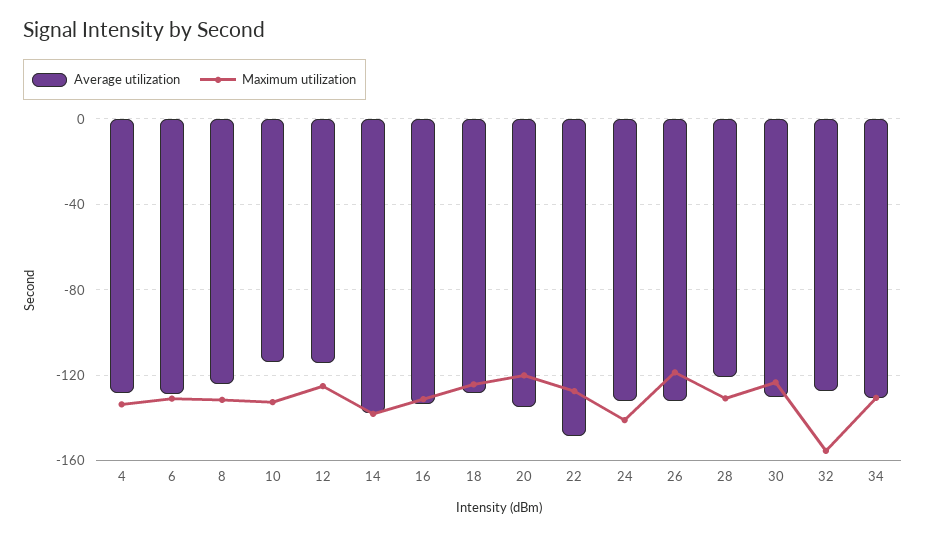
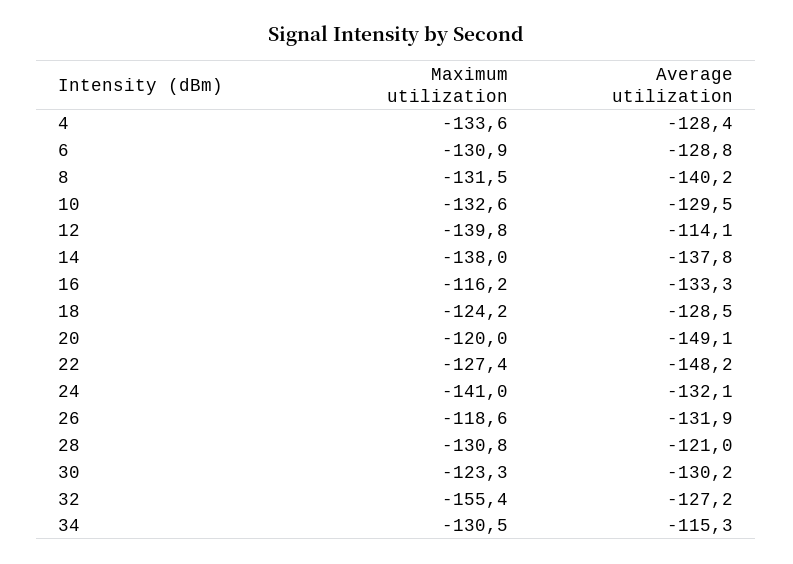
  {
    "Average utilization": {
      "4": -128.4,
      "6": -128.8,
-     "8": -125,
+     "8": -140.2,
-     "10": -115,
+     "10": -129.5,
      "12": -114.1,
      "14": -137.8,
      "16": -133.3,
      "18": -128.5,
-     "20": -135,
+     "20": -149.1,
      "22": -148.2,
      "24": -132.1,
      "26": -131.9,
      "28": -121,
      "30": -130.2,
      "32": -127.2,
-     "34": -130
+     "34": -115.3
    },
    "Maximum utilization": {
      "4": -133.6,
      "6": -130.9,
      "8": -131.5,
      "10": -132.6,
-     "12": -125,
+     "12": -139.8,
      "14": -138,
-     "16": -130,
+     "16": -116.2,
      "18": -124.2,
      "20": -120,
      "22": -127.4,
      "24": -141,
      "26": -118.6,
      "28": -130.8,
      "30": -123.3,
      "32": -155.4,
      "34": -130.5
    }
  }

